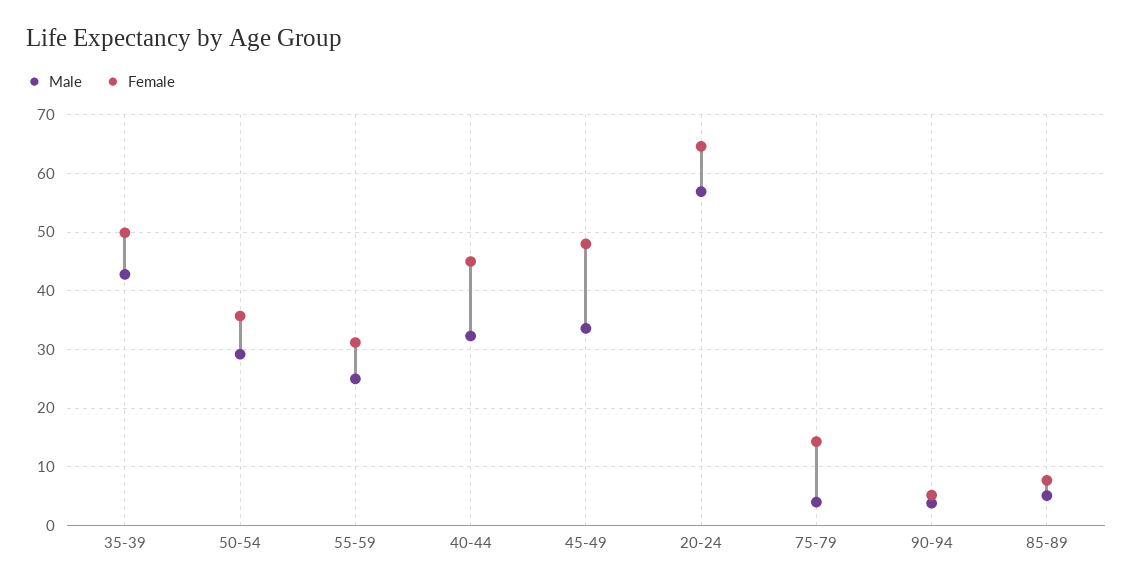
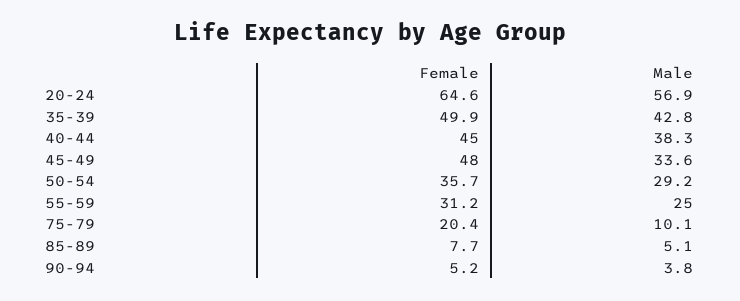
  {
    "Male": {
      "35-39": 42.8,
      "50-54": 29.2,
      "55-59": 25,
-     "40-44": 32,
+     "40-44": 38.3,
      "45-49": 33.6,
      "20-24": 56.9,
-     "75-79": 4,
+     "75-79": 10.1,
      "90-94": 3.8,
      "85-89": 5.1
    },
    "Female": {
      "35-39": 49.9,
      "50-54": 35.7,
      "55-59": 31.2,
      "40-44": 45,
      "45-49": 48,
      "20-24": 64.6,
-     "75-79": 14,
+     "75-79": 20.4,
      "90-94": 5.2,
      "85-89": 7.7
    }
  }

